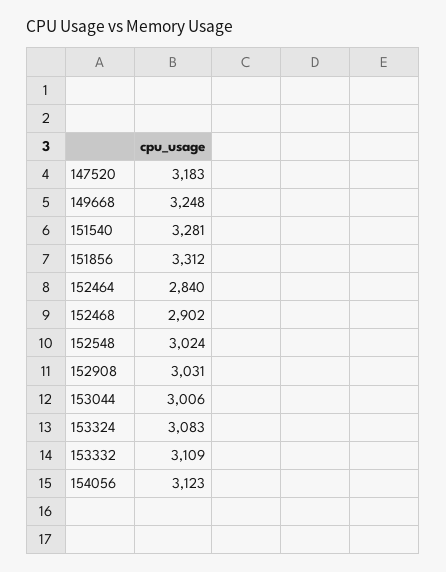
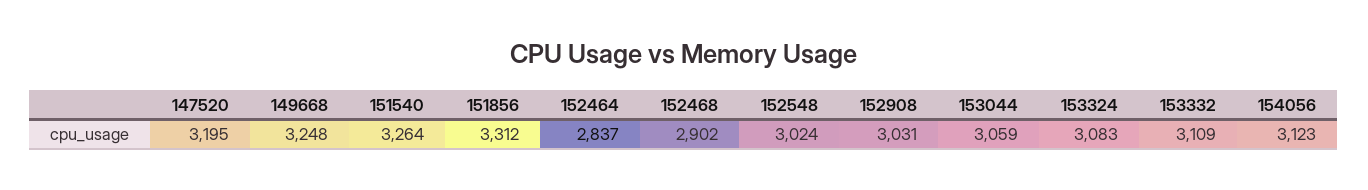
  {
-   "147520": 3183,
+   "147520": 3195,
    "149668": 3248,
-   "151540": 3281,
+   "151540": 3264,
    "151856": 3312,
-   "152464": 2840,
+   "152464": 2837,
    "152468": 2902,
    "152548": 3024,
    "152908": 3031,
-   "153044": 3006,
+   "153044": 3059,
    "153324": 3083,
    "153332": 3109,
    "154056": 3123
  }

